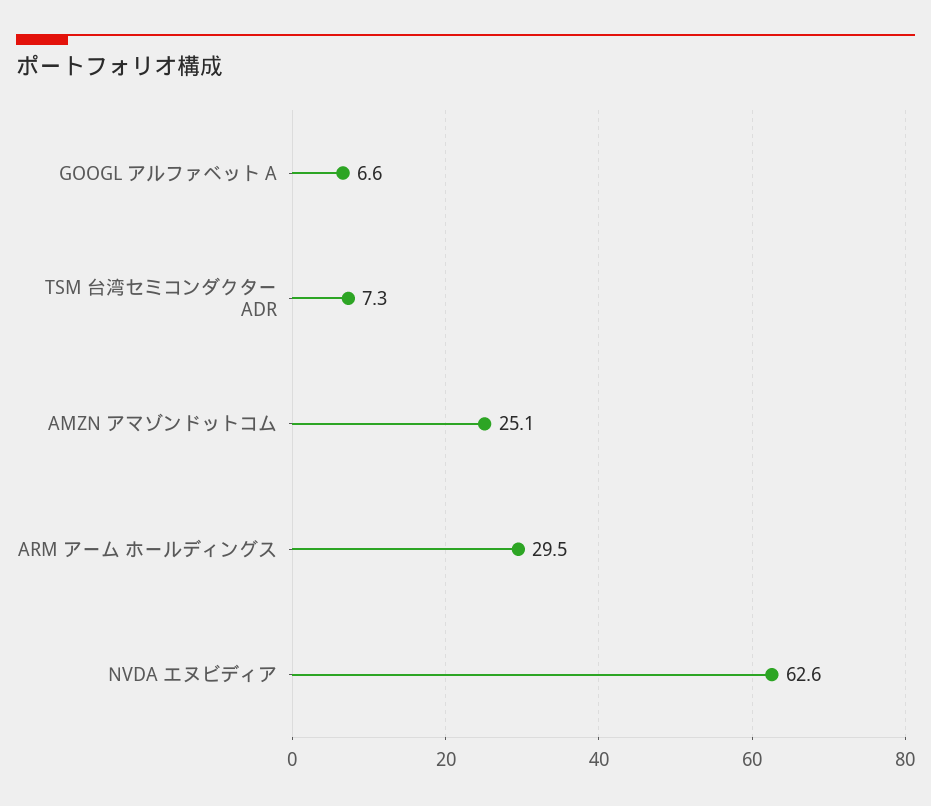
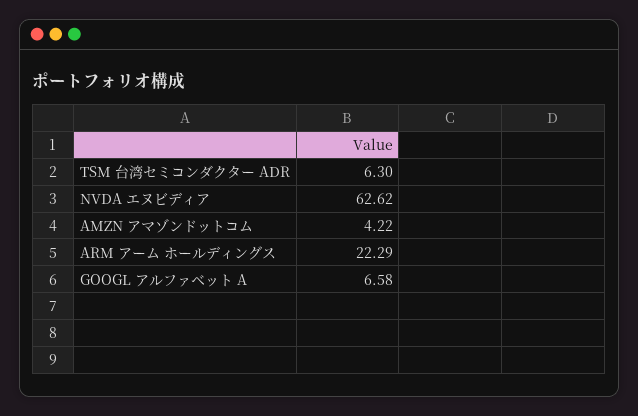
  {
    "GOOGL アルファベット A": 6.58,
-   "TSM 台湾セミコンダクター ADR": 7.3,
+   "TSM 台湾セミコンダクター ADR": 6.3,
-   "AMZN アマゾンドットコム": 25.1,
+   "AMZN アマゾンドットコム": 4.22,
-   "ARM アーム ホールディングス": 29.5,
+   "ARM アーム ホールディングス": 22.29,
    "NVDA エヌビディア": 62.62
  }

